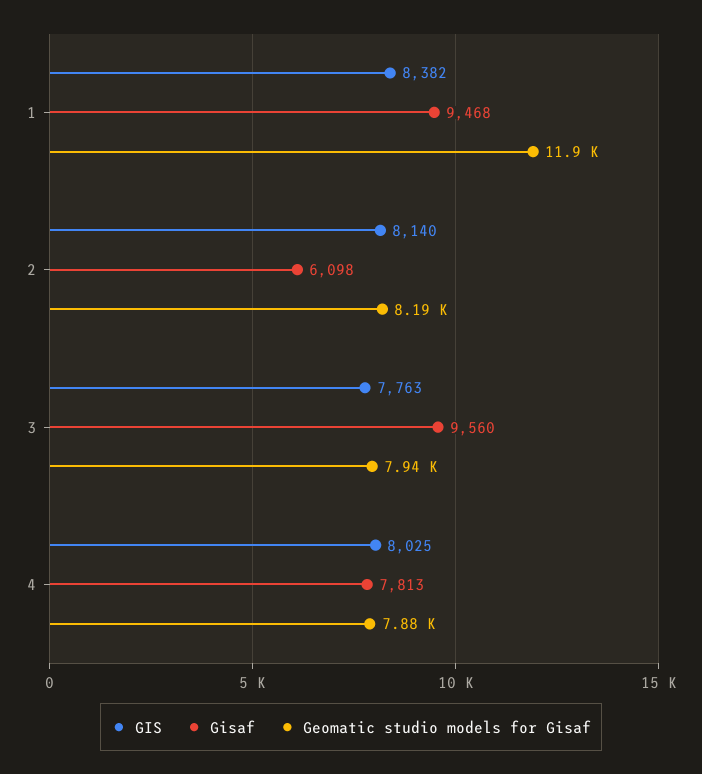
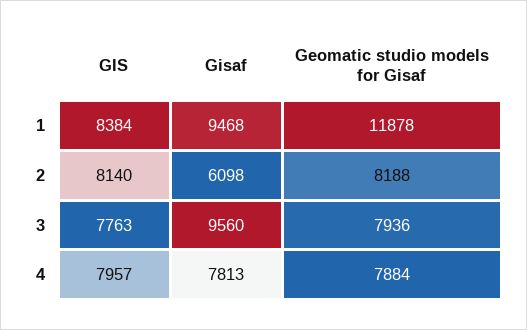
  {
    "GIS": {
-     "1": 8382,
+     "1": 8384,
      "2": 8140,
      "3": 7763,
-     "4": 8025
+     "4": 7957
    },
    "Gisaf": {
      "1": 9468,
      "2": 6098,
      "3": 9560,
      "4": 7813
    },
    "Geomatic studio models for Gisaf": {
      "1": 11878,
      "2": 8188,
      "3": 7936,
      "4": 7884
    }
  }

